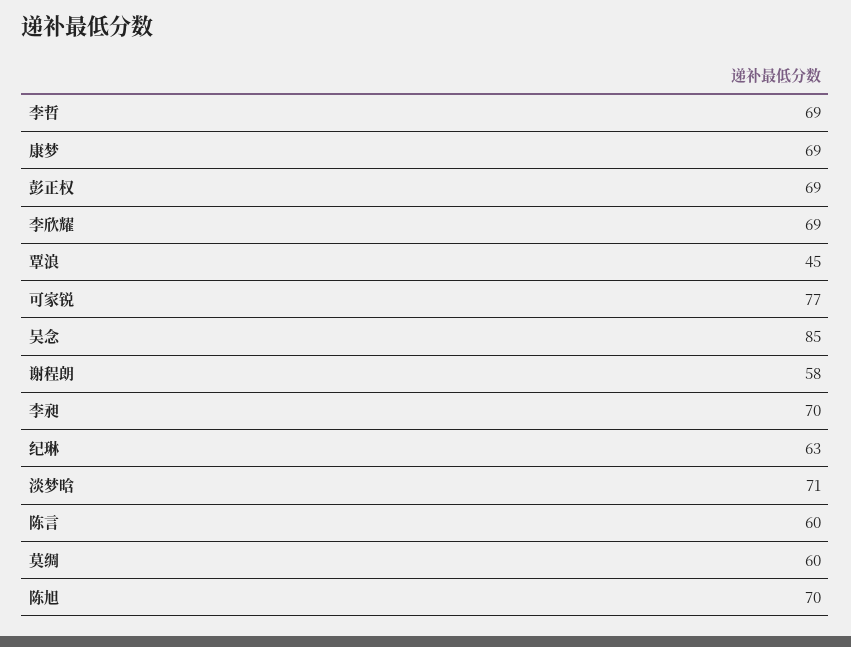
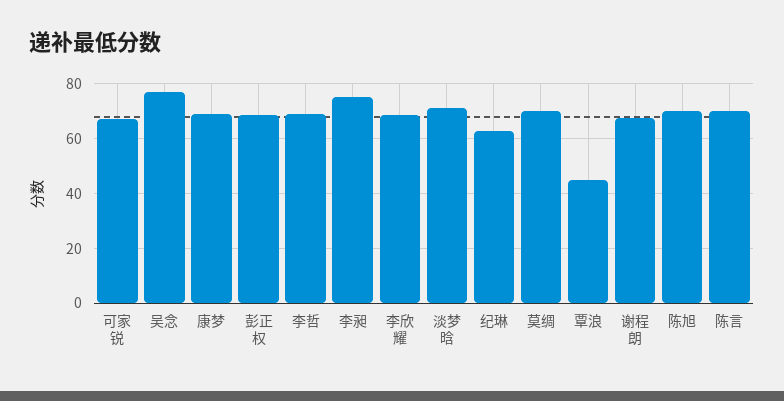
  {
    "李哲": 69,
    "康梦": 69,
    "彭正权": 69,
    "李欣耀": 69,
    "覃浪": 45,
-   "可家锐": 77,
+   "可家锐": 67.5,
-   "吴念": 85,
+   "吴念": 77.5,
-   "谢程朗": 58,
+   "谢程朗": 67.5,
-   "李昶": 70,
+   "李昶": 75,
    "纪琳": 63,
    "淡梦晗": 71,
-   "陈言": 60,
+   "陈言": 70,
-   "莫绸": 60,
+   "莫绸": 70,
    "陈旭": 70
  }

